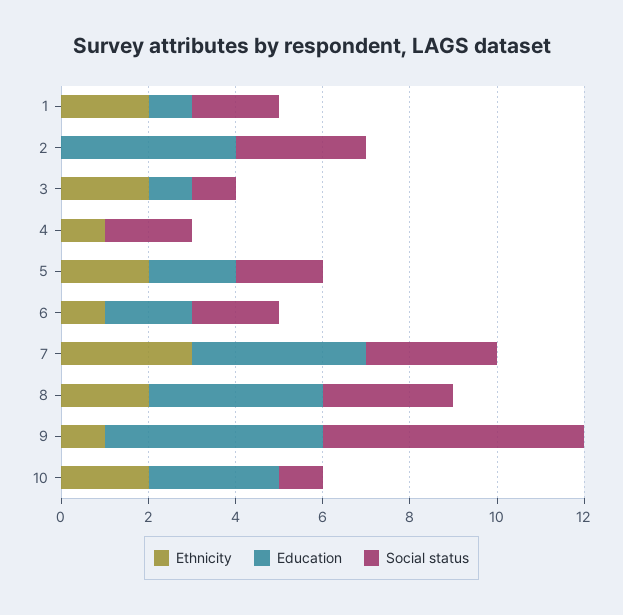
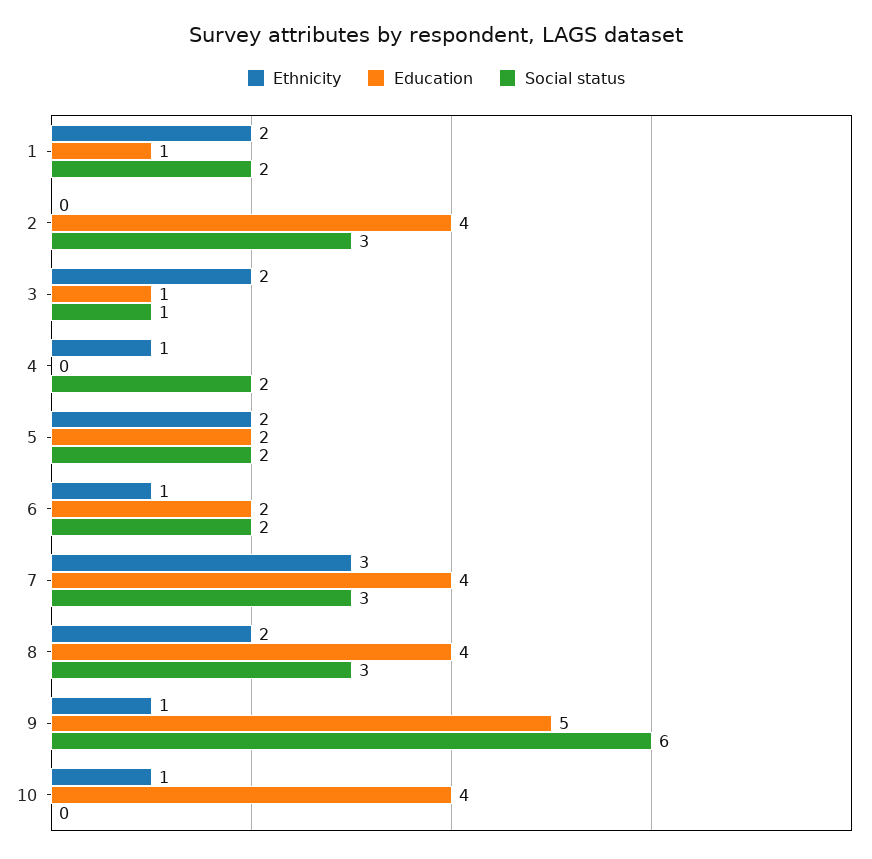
  {
    "Ethnicity": {
      "1": 2,
      "2": 0,
      "3": 2,
      "4": 1,
      "5": 2,
      "6": 1,
      "7": 3,
      "8": 2,
      "9": 1,
-     "10": 2
+     "10": 1
    },
    "Education": {
      "1": 1,
      "2": 4,
      "3": 1,
      "4": 0,
      "5": 2,
      "6": 2,
      "7": 4,
      "8": 4,
      "9": 5,
-     "10": 3
+     "10": 4
    },
    "Social status": {
      "1": 2,
      "2": 3,
      "3": 1,
      "4": 2,
      "5": 2,
      "6": 2,
      "7": 3,
      "8": 3,
      "9": 6,
-     "10": 1
+     "10": 0
    }
  }

